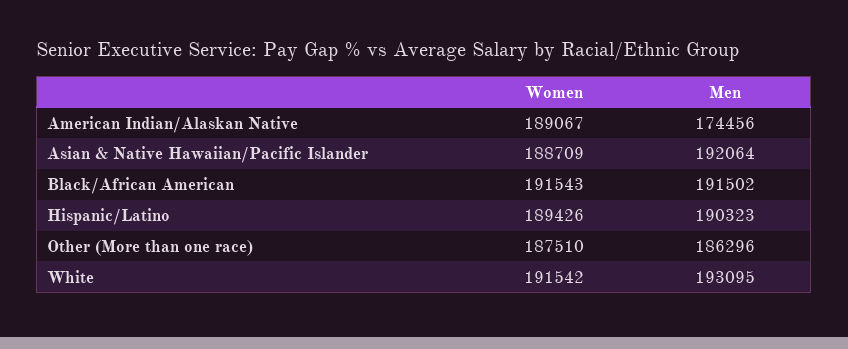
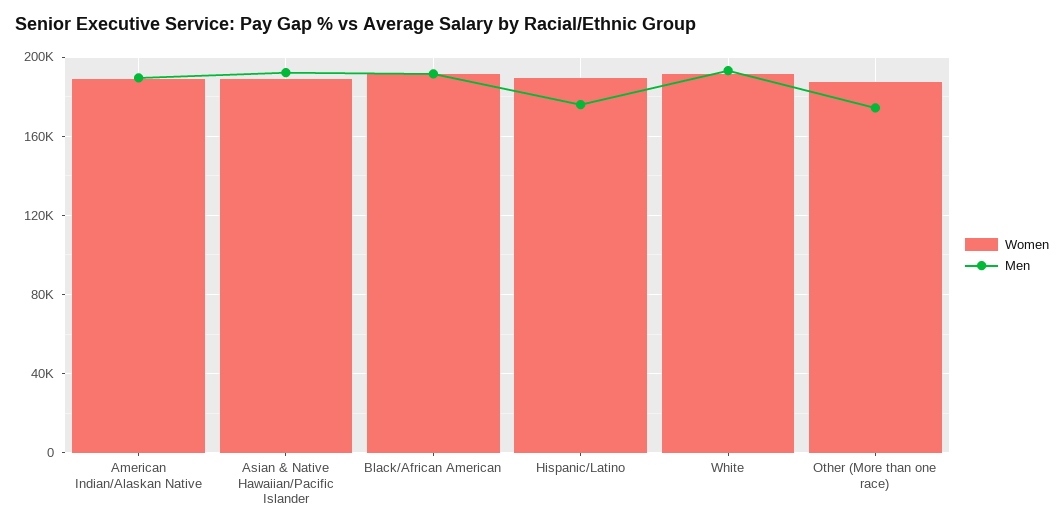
  {
    "Women": {
      "American Indian/Alaskan Native": 189067,
      "Asian & Native Hawaiian/Pacific Islander": 188709,
      "Black/African American": 191543,
      "Hispanic/Latino": 189426,
      "Other (More than one race)": 187510,
      "White": 191542
    },
    "Men": {
-     "American Indian/Alaskan Native": 174456,
+     "American Indian/Alaskan Native": 190000,
      "Asian & Native Hawaiian/Pacific Islander": 192064,
      "Black/African American": 191502,
-     "Hispanic/Latino": 190323,
+     "Hispanic/Latino": 175000,
-     "Other (More than one race)": 186296,
+     "Other (More than one race)": 175000,
      "White": 193095
    }
  }

